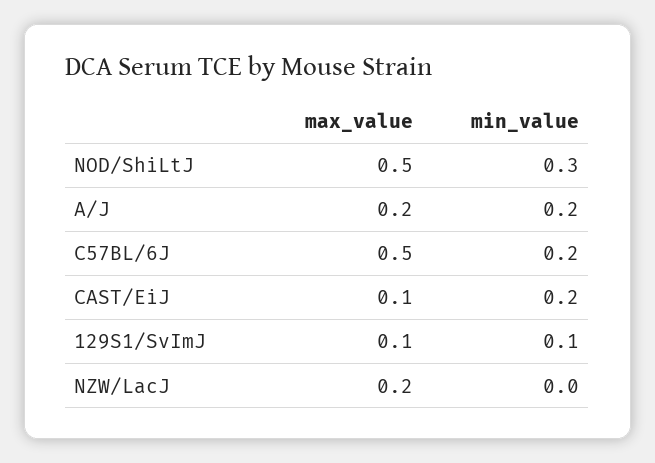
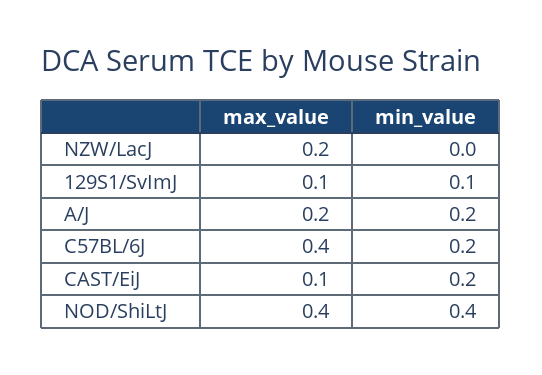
  {
    "max_value": {
-     "NOD/ShiLtJ": 0.5,
+     "NOD/ShiLtJ": 0.4,
      "A/J": 0.2,
-     "C57BL/6J": 0.5,
+     "C57BL/6J": 0.4,
      "CAST/EiJ": 0.1,
      "129S1/SvImJ": 0.1,
      "NZW/LacJ": 0.2
    },
    "min_value": {
-     "NOD/ShiLtJ": 0.3,
+     "NOD/ShiLtJ": 0.4,
      "A/J": 0.2,
      "C57BL/6J": 0.2,
      "CAST/EiJ": 0.2,
      "129S1/SvImJ": 0.1,
      "NZW/LacJ": 0
    }
  }

